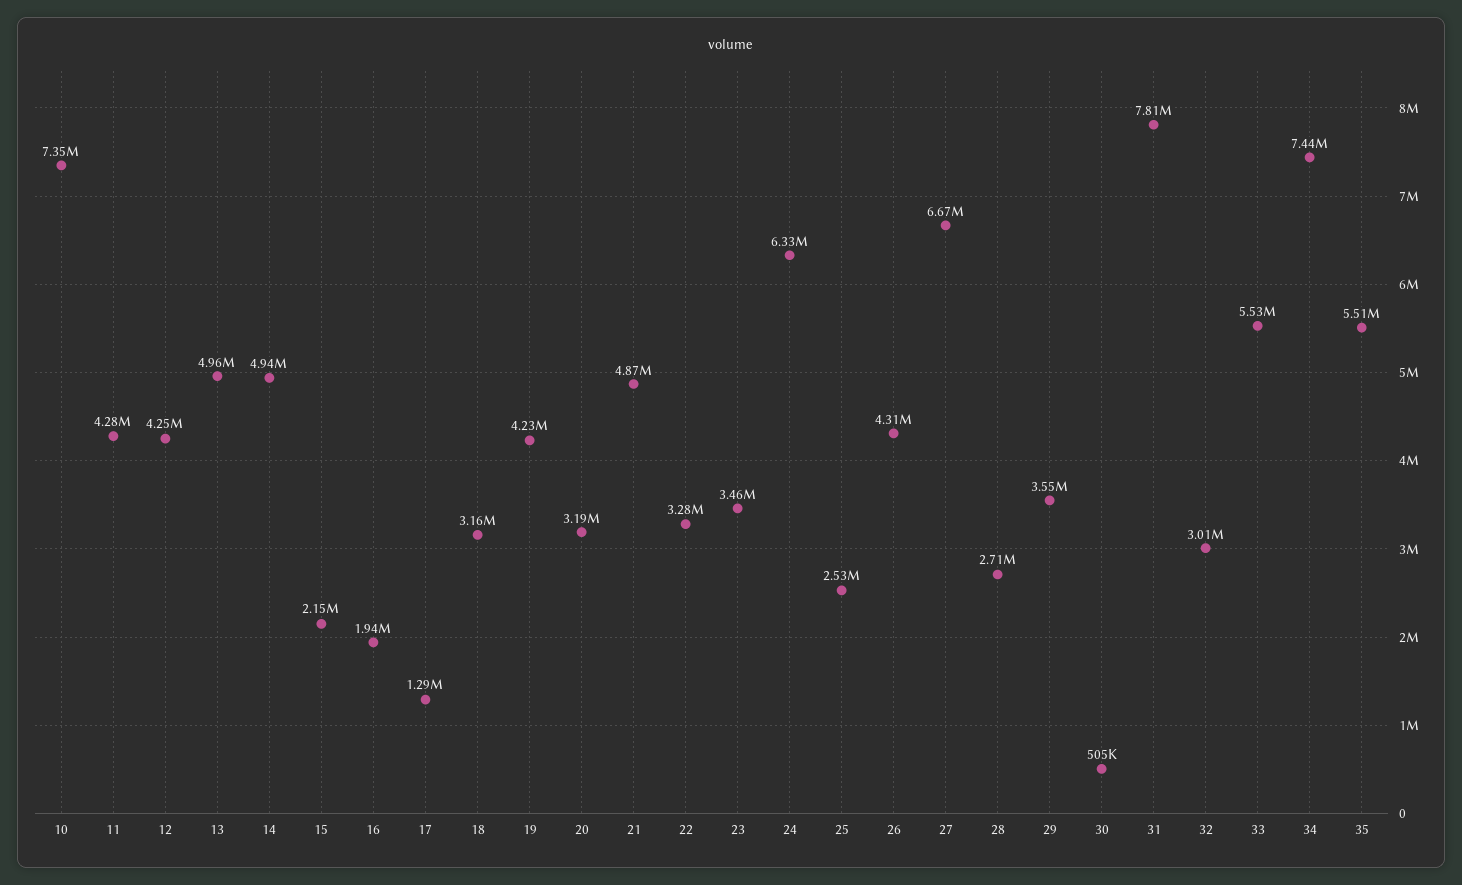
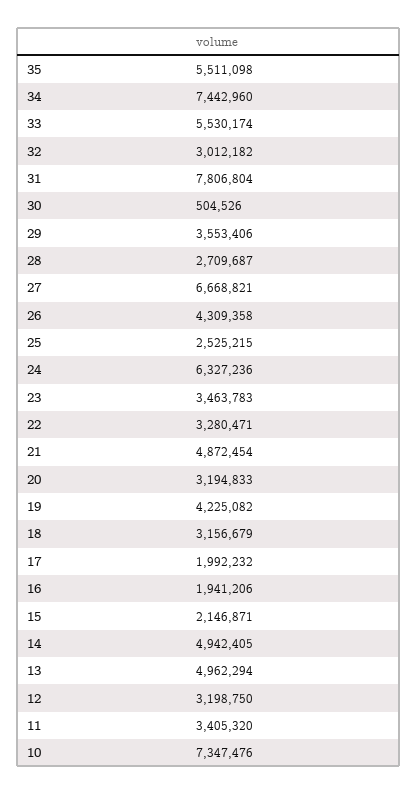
  {
    "10": 7347476,
-   "11": 4280000,
+   "11": 3405320,
-   "12": 4250000,
+   "12": 3198750,
    "13": 4962294,
    "14": 4942405,
    "15": 2146871,
    "16": 1941206,
-   "17": 1290000,
+   "17": 1992232,
    "18": 3156679,
    "19": 4225082,
    "20": 3194833,
    "21": 4872454,
    "22": 3280471,
    "23": 3463783,
    "24": 6327236,
    "25": 2525215,
    "26": 4309358,
    "27": 6668821,
    "28": 2709687,
    "29": 3553406,
    "30": 504526,
    "31": 7806804,
    "32": 3012182,
    "33": 5530174,
    "34": 7442960,
    "35": 5511098
  }

